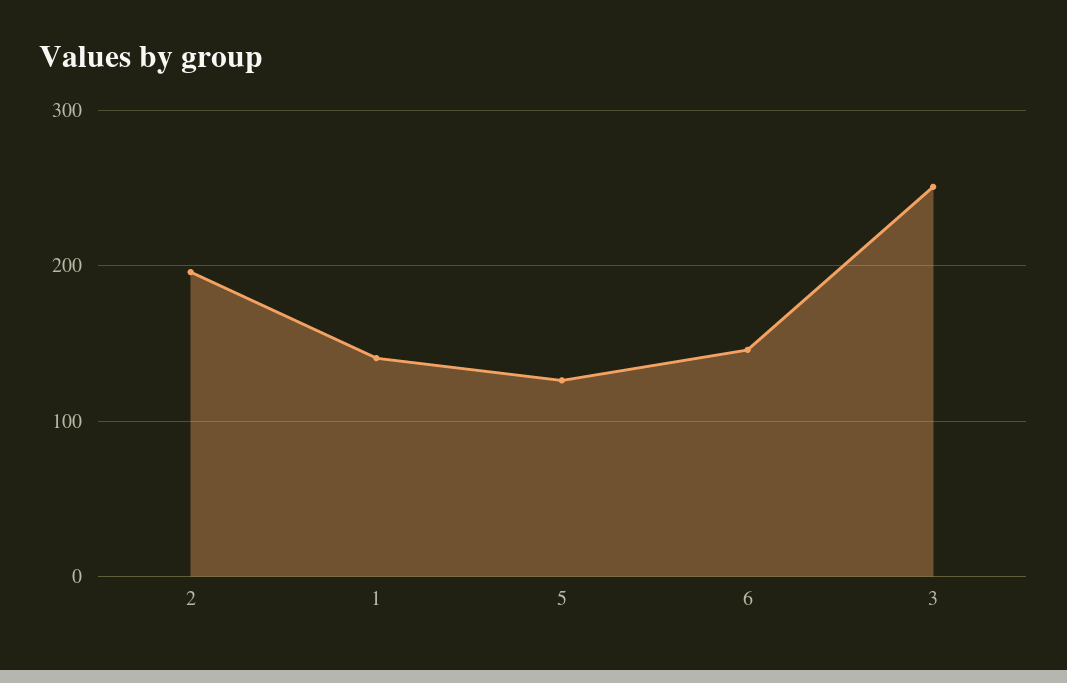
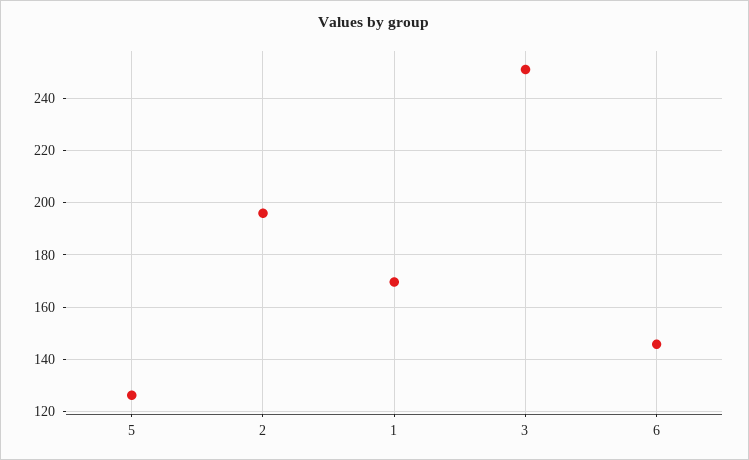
  {
    "2": 195,
-   "1": 140,
+   "1": 170,
    "5": 127.5,
    "6": 145,
    "3": 250
  }

